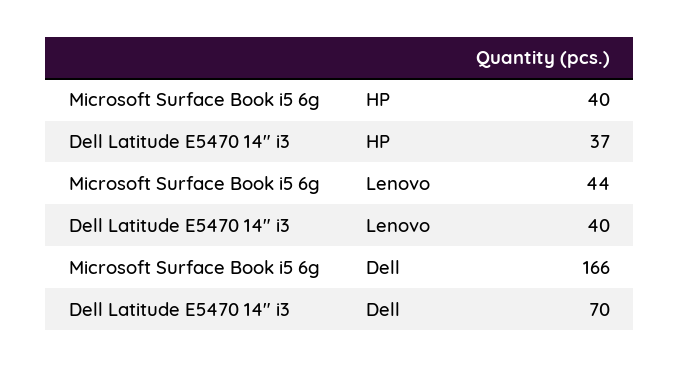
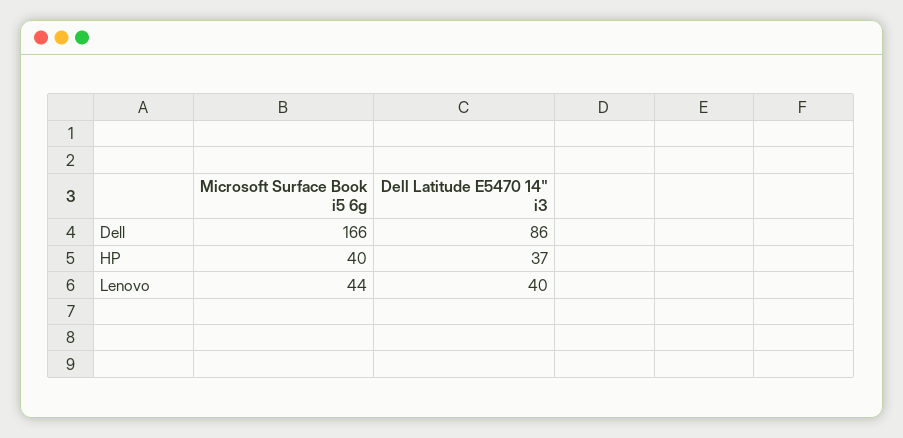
  {
    "Microsoft Surface Book i5 6g": {
      "HP": 40,
      "Lenovo": 44,
      "Dell": 166
    },
    "Dell Latitude E5470 14\" i3": {
      "HP": 37,
      "Lenovo": 40,
-     "Dell": 70
+     "Dell": 86
    }
  }

